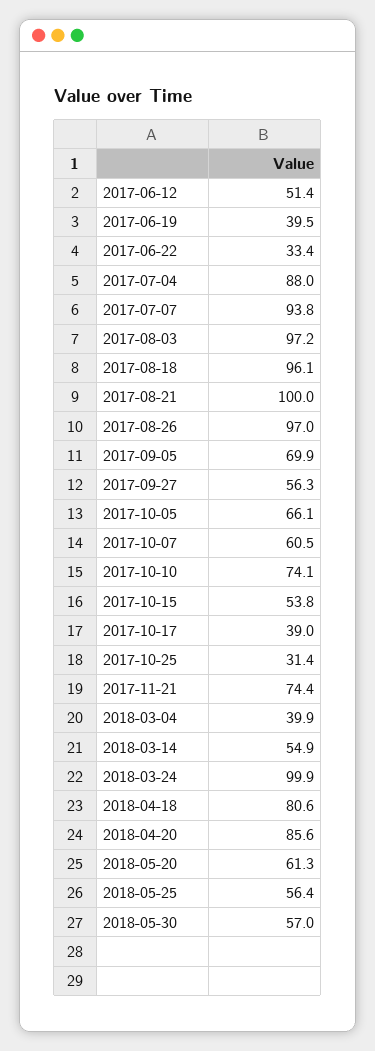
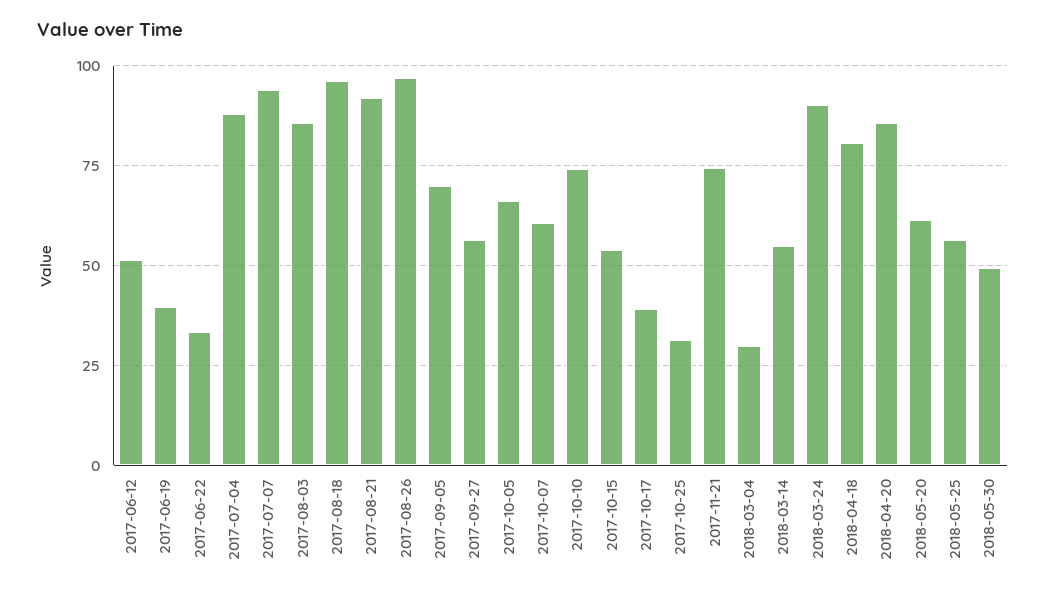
  {
    "2017-06-12": 51.4,
    "2017-06-19": 39.5,
    "2017-06-22": 33.4,
    "2017-07-04": 88,
    "2017-07-07": 93.8,
-   "2017-08-03": 97.2,
+   "2017-08-03": 85,
    "2017-08-18": 96.1,
-   "2017-08-21": 100,
+   "2017-08-21": 92.5,
    "2017-08-26": 97,
    "2017-09-05": 69.9,
    "2017-09-27": 56.3,
    "2017-10-05": 66.1,
    "2017-10-07": 60.5,
    "2017-10-10": 74.1,
    "2017-10-15": 53.8,
    "2017-10-17": 39,
    "2017-10-25": 31.4,
    "2017-11-21": 74.4,
-   "2018-03-04": 39.9,
+   "2018-03-04": 30,
    "2018-03-14": 54.9,
-   "2018-03-24": 99.9,
+   "2018-03-24": 90,
    "2018-04-18": 80.6,
    "2018-04-20": 85.6,
    "2018-05-20": 61.3,
    "2018-05-25": 56.4,
-   "2018-05-30": 57
+   "2018-05-30": 50
  }

